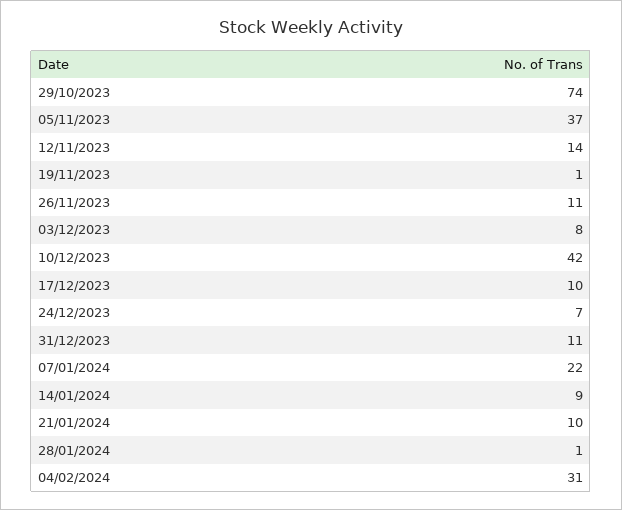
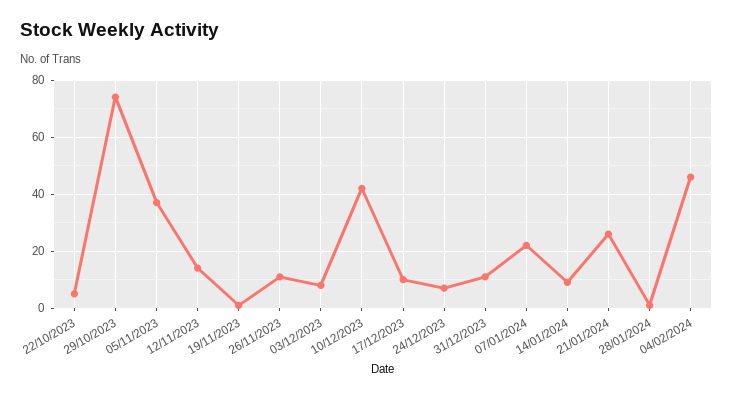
  {
    "29/10/2023": 74,
    "05/11/2023": 37,
    "12/11/2023": 14,
    "19/11/2023": 1,
    "26/11/2023": 11,
    "03/12/2023": 8,
    "10/12/2023": 42,
    "17/12/2023": 10,
    "24/12/2023": 7,
    "31/12/2023": 11,
    "07/01/2024": 22,
    "14/01/2024": 9,
-   "21/01/2024": 10,
+   "21/01/2024": 25,
    "28/01/2024": 1,
-   "04/02/2024": 31
+   "04/02/2024": 45,
+   "22/10/2023": 5
  }

